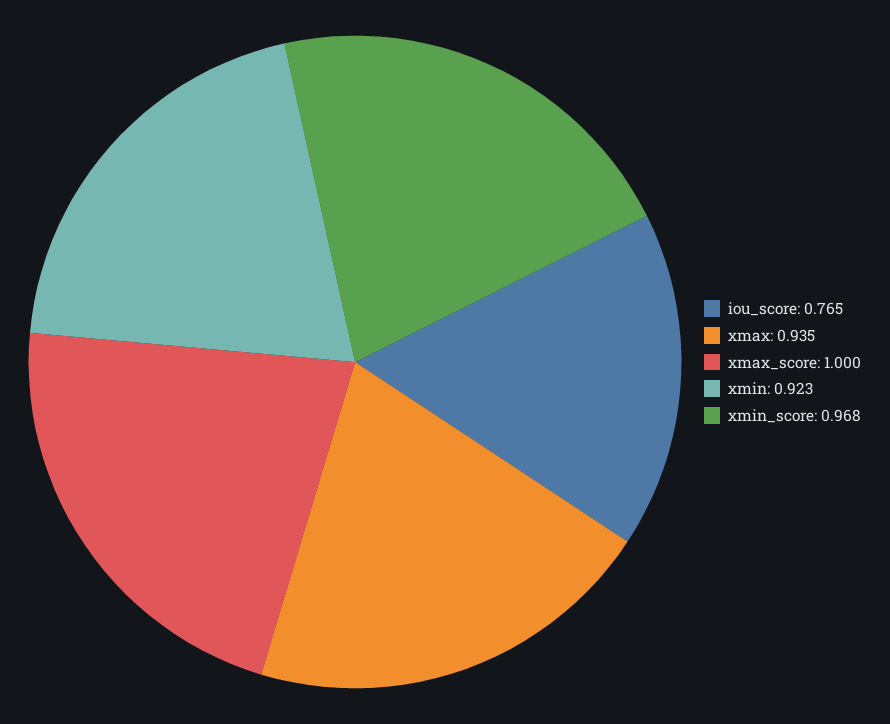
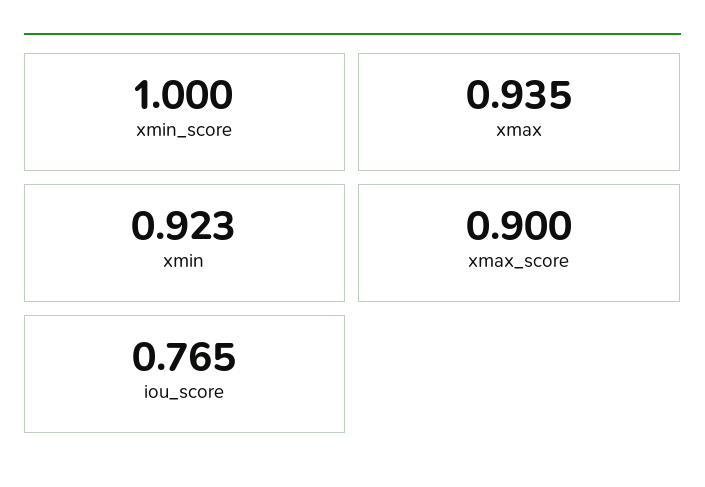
  {
    "iou_score": 0.765,
    "xmax": 0.935,
-   "xmax_score": 1,
+   "xmax_score": 0.9,
    "xmin": 0.923,
-   "xmin_score": 0.968
+   "xmin_score": 1
  }

